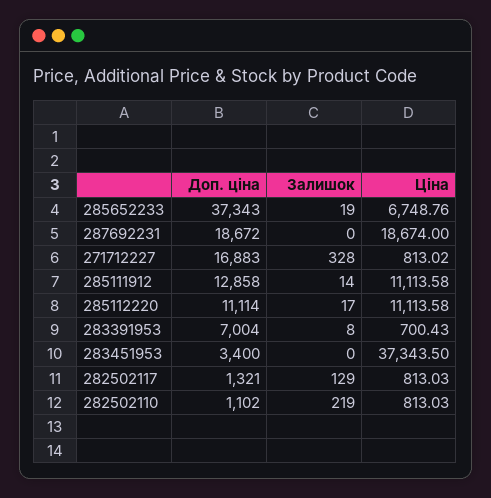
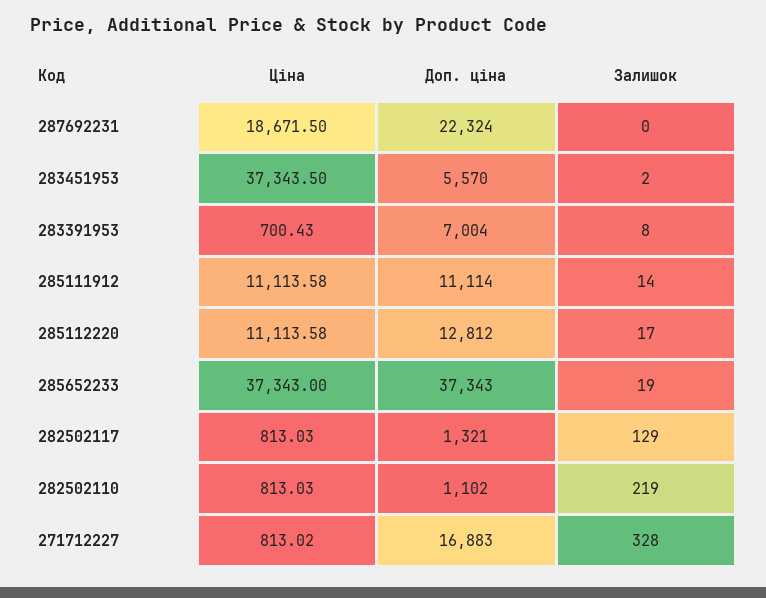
  {
    "Доп. ціна": {
      "285652233": 37343,
-     "287692231": 18672,
+     "287692231": 22324,
      "271712227": 16883,
-     "285111912": 12858,
+     "285111912": 11114,
-     "285112220": 11114,
+     "285112220": 12812,
      "283391953": 7004,
-     "283451953": 3400,
+     "283451953": 5570,
      "282502117": 1321,
      "282502110": 1102
    },
    "Залишок": {
      "285652233": 19,
      "287692231": 0,
      "271712227": 328,
      "285111912": 14,
      "285112220": 17,
      "283391953": 8,
-     "283451953": 0,
+     "283451953": 2,
      "282502117": 129,
      "282502110": 219
    },
    "Ціна": {
-     "285652233": 6748.76,
+     "285652233": 37343,
-     "287692231": 18674,
+     "287692231": 18671.5,
      "271712227": 813.02,
      "285111912": 11113.58,
      "285112220": 11113.58,
      "283391953": 700.43,
      "283451953": 37343.5,
      "282502117": 813.03,
      "282502110": 813.03
    }
  }

